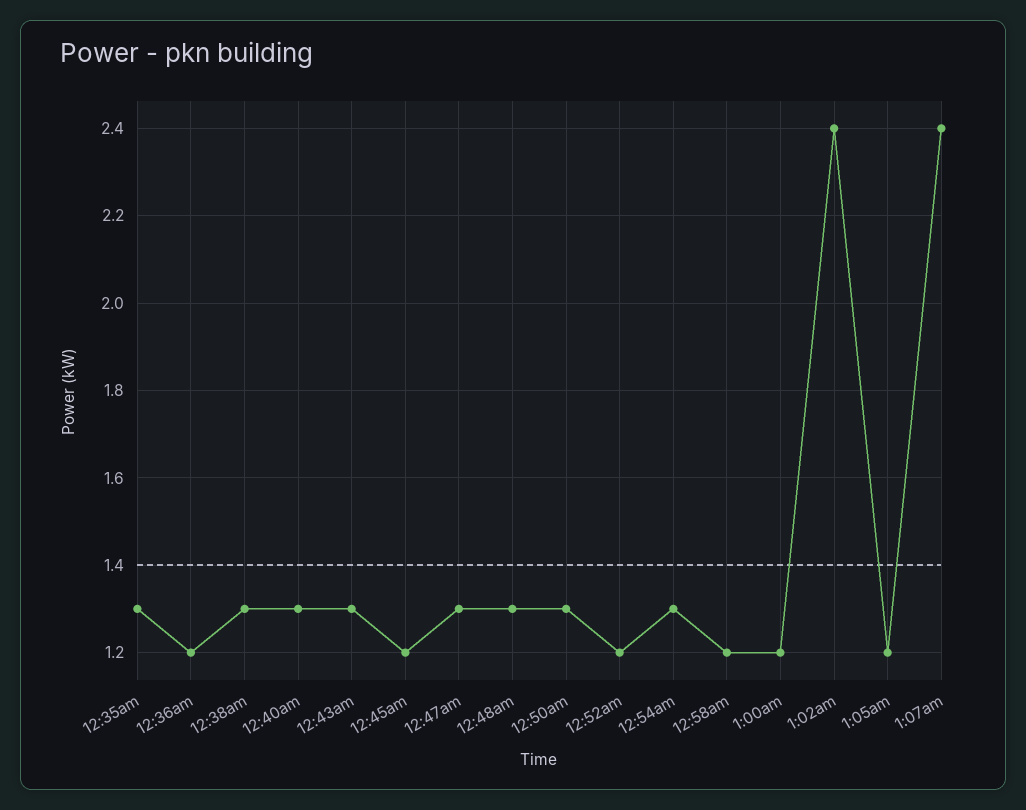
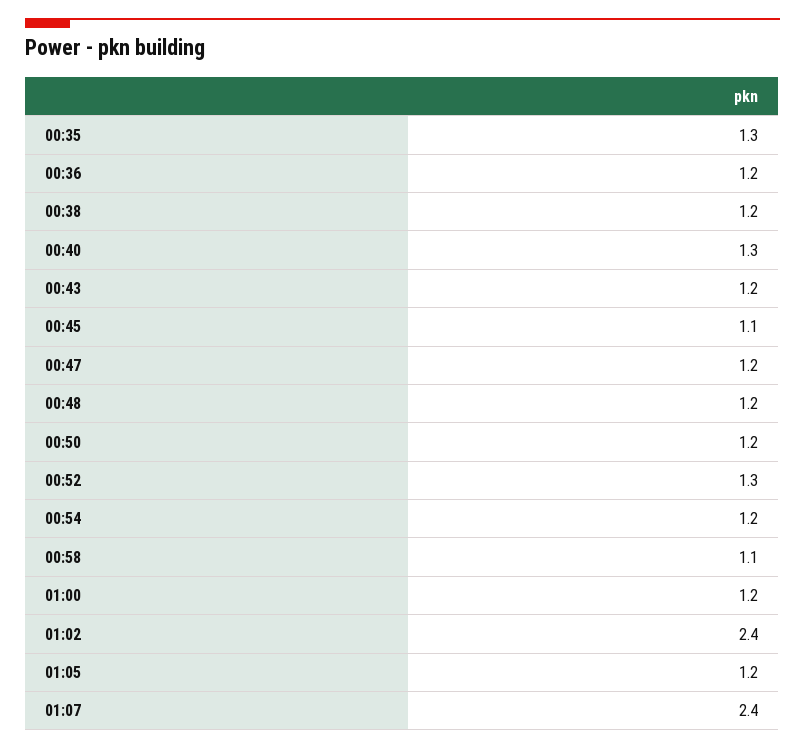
  {
    "12:35am": 1.3,
    "12:36am": 1.2,
-   "12:38am": 1.3,
+   "12:38am": 1.2,
    "12:40am": 1.3,
-   "12:43am": 1.3,
+   "12:43am": 1.2,
-   "12:45am": 1.2,
+   "12:45am": 1.1,
-   "12:47am": 1.3,
+   "12:47am": 1.2,
-   "12:48am": 1.3,
+   "12:48am": 1.2,
-   "12:50am": 1.3,
+   "12:50am": 1.2,
-   "12:52am": 1.2,
+   "12:52am": 1.3,
-   "12:54am": 1.3,
+   "12:54am": 1.2,
-   "12:58am": 1.2,
+   "12:58am": 1.1,
    "1:00am": 1.2,
    "1:02am": 2.4,
    "1:05am": 1.2,
    "1:07am": 2.4
  }

